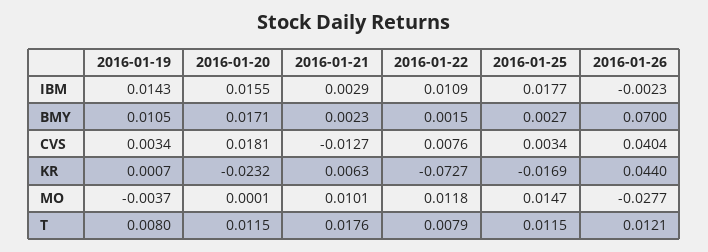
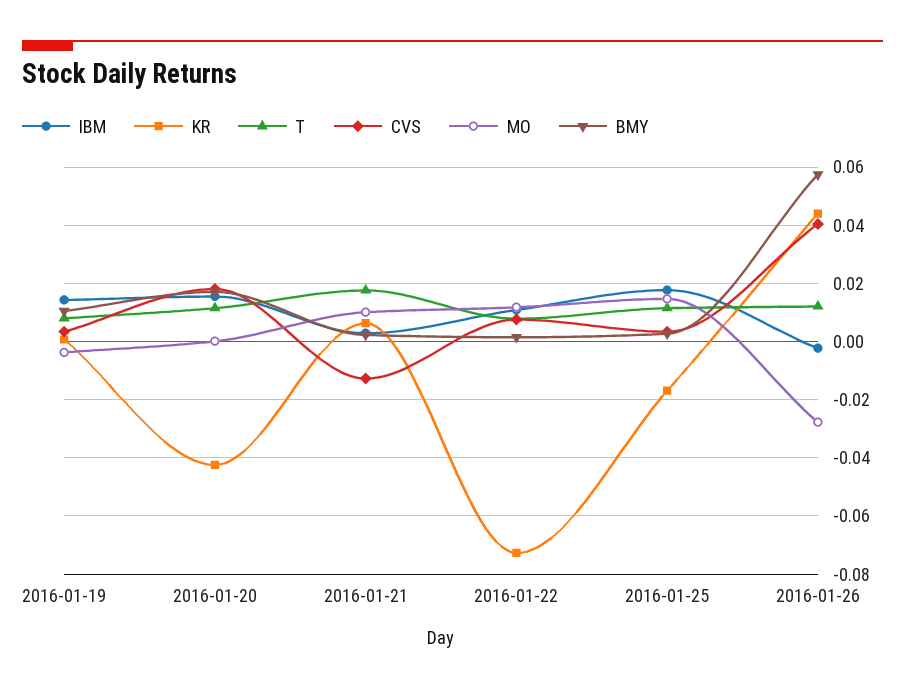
  {
    "IBM": {
      "2016-01-19": 0.0143,
      "2016-01-20": 0.0155,
      "2016-01-21": 0.0029,
      "2016-01-22": 0.0109,
      "2016-01-25": 0.0177,
      "2016-01-26": -0.0023
    },
    "BMY": {
      "2016-01-19": 0.0105,
      "2016-01-20": 0.0171,
      "2016-01-21": 0.0023,
      "2016-01-22": 0.0015,
      "2016-01-25": 0.0027,
-     "2016-01-26": 0.07
+     "2016-01-26": 0.0575
    },
    "CVS": {
      "2016-01-19": 0.0034,
      "2016-01-20": 0.0181,
      "2016-01-21": -0.0127,
      "2016-01-22": 0.0076,
      "2016-01-25": 0.0034,
      "2016-01-26": 0.0404
    },
    "KR": {
      "2016-01-19": 0.0007,
-     "2016-01-20": -0.0232,
+     "2016-01-20": -0.0425,
      "2016-01-21": 0.0063,
      "2016-01-22": -0.0727,
      "2016-01-25": -0.0169,
      "2016-01-26": 0.044
    },
    "MO": {
      "2016-01-19": -0.0037,
      "2016-01-20": 0.0001,
      "2016-01-21": 0.0101,
      "2016-01-22": 0.0118,
      "2016-01-25": 0.0147,
      "2016-01-26": -0.0277
    },
    "T": {
      "2016-01-19": 0.008,
      "2016-01-20": 0.0115,
      "2016-01-21": 0.0176,
      "2016-01-22": 0.0079,
      "2016-01-25": 0.0115,
      "2016-01-26": 0.0121
    }
  }

